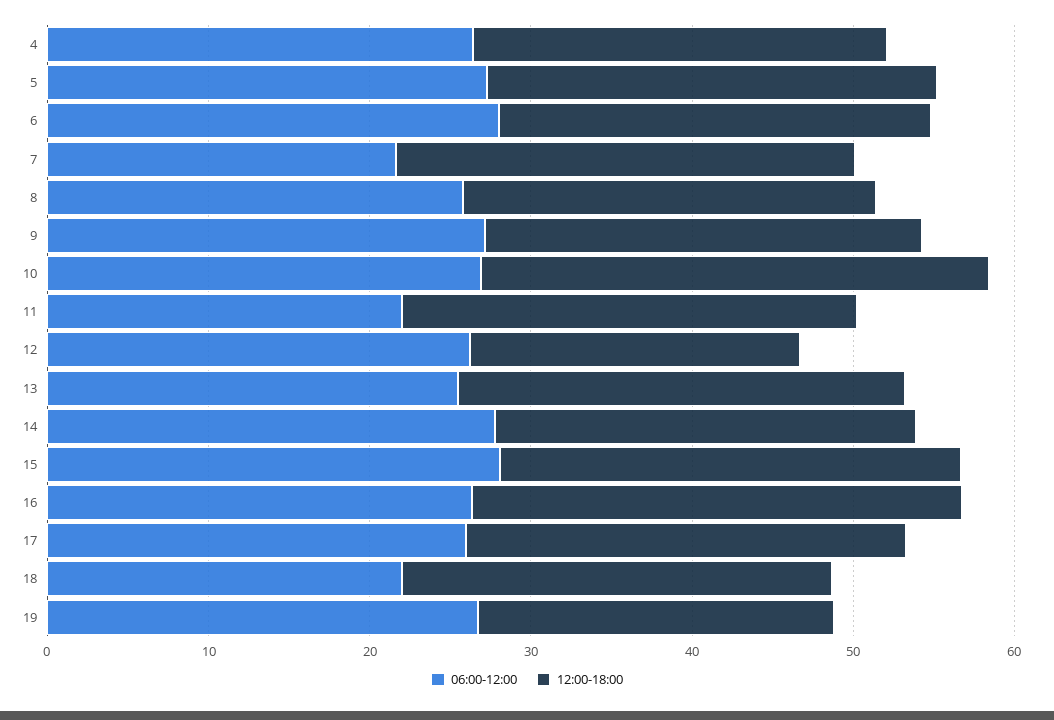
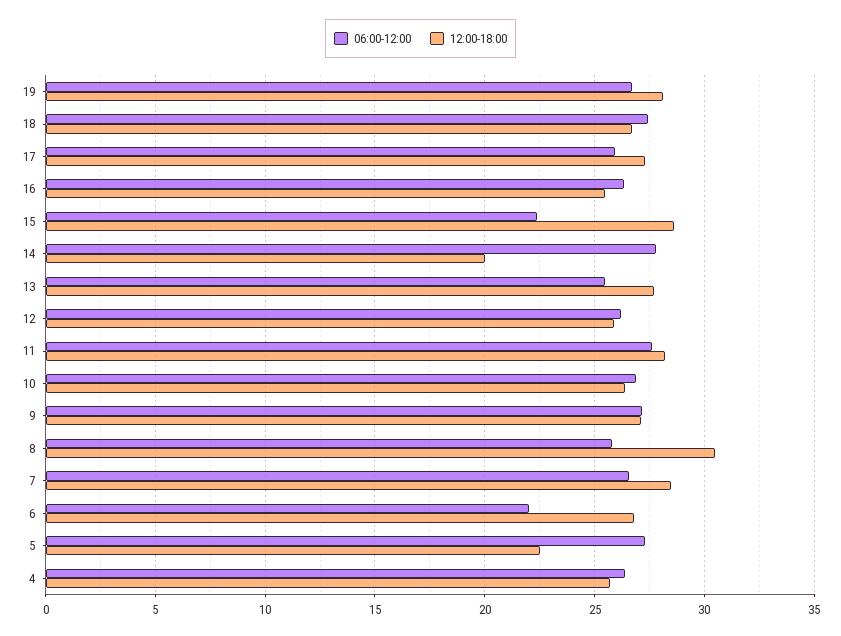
  {
    "06:00-12:00": {
      "4": 26.5,
      "5": 27.5,
-     "6": 28,
+     "6": 22,
-     "7": 22,
+     "7": 26.5,
      "8": 26,
      "9": 27,
      "10": 27,
-     "11": 22,
+     "11": 27.5,
      "12": 26,
      "13": 25.5,
      "14": 28,
-     "15": 28,
+     "15": 22.5,
      "16": 26.5,
      "17": 26,
-     "18": 22,
+     "18": 27.5,
      "19": 26.5
    },
    "12:00-18:00": {
      "4": 25.5,
-     "5": 28,
+     "5": 22.5,
      "6": 27,
      "7": 28.5,
-     "8": 26,
+     "8": 30.5,
      "9": 27,
-     "10": 32,
+     "10": 26.5,
      "11": 28,
-     "12": 20,
+     "12": 26,
      "13": 27.5,
-     "14": 26,
+     "14": 20,
      "15": 28.5,
-     "16": 30,
+     "16": 25.5,
      "17": 27.5,
      "18": 26.5,
-     "19": 22
+     "19": 28
    }
  }

